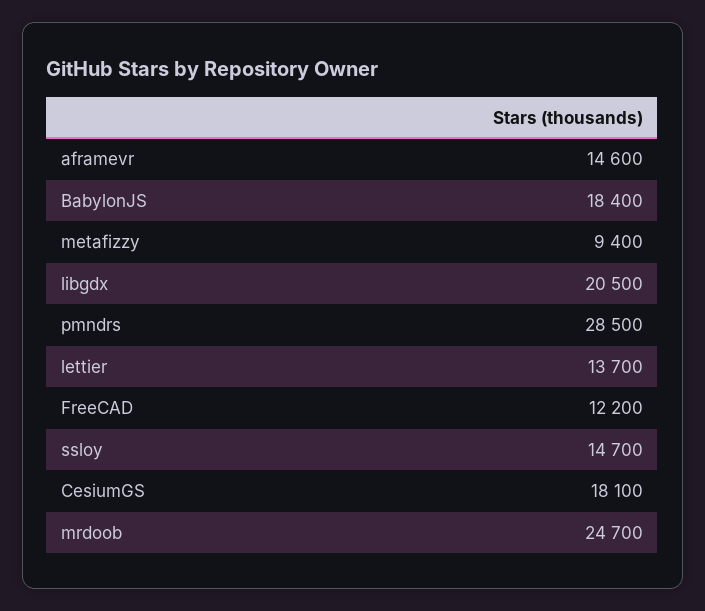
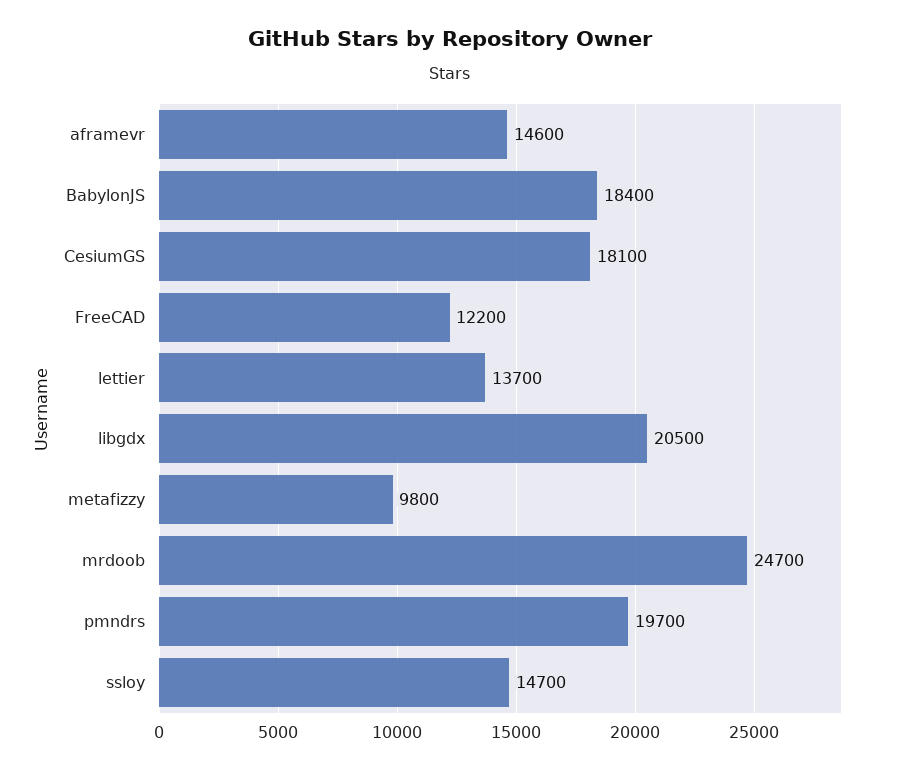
  {
    "aframevr": 14600,
    "BabylonJS": 18400,
-   "metafizzy": 9400,
+   "metafizzy": 9800,
    "libgdx": 20500,
-   "pmndrs": 28500,
+   "pmndrs": 19700,
    "lettier": 13700,
    "FreeCAD": 12200,
    "ssloy": 14700,
    "CesiumGS": 18100,
    "mrdoob": 24700
  }

